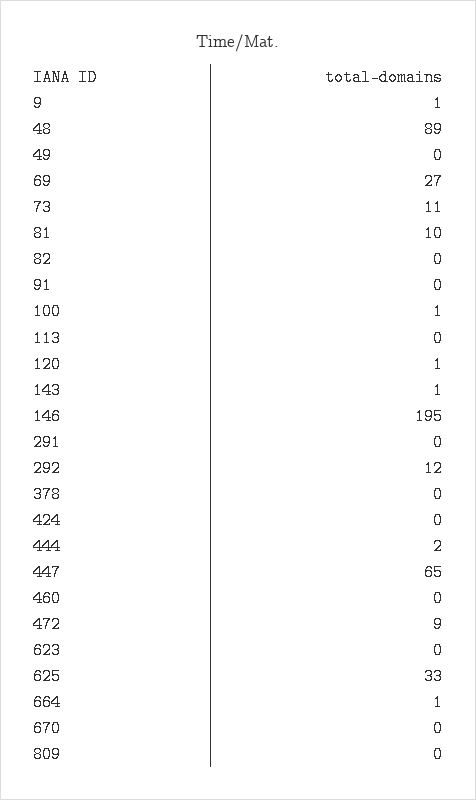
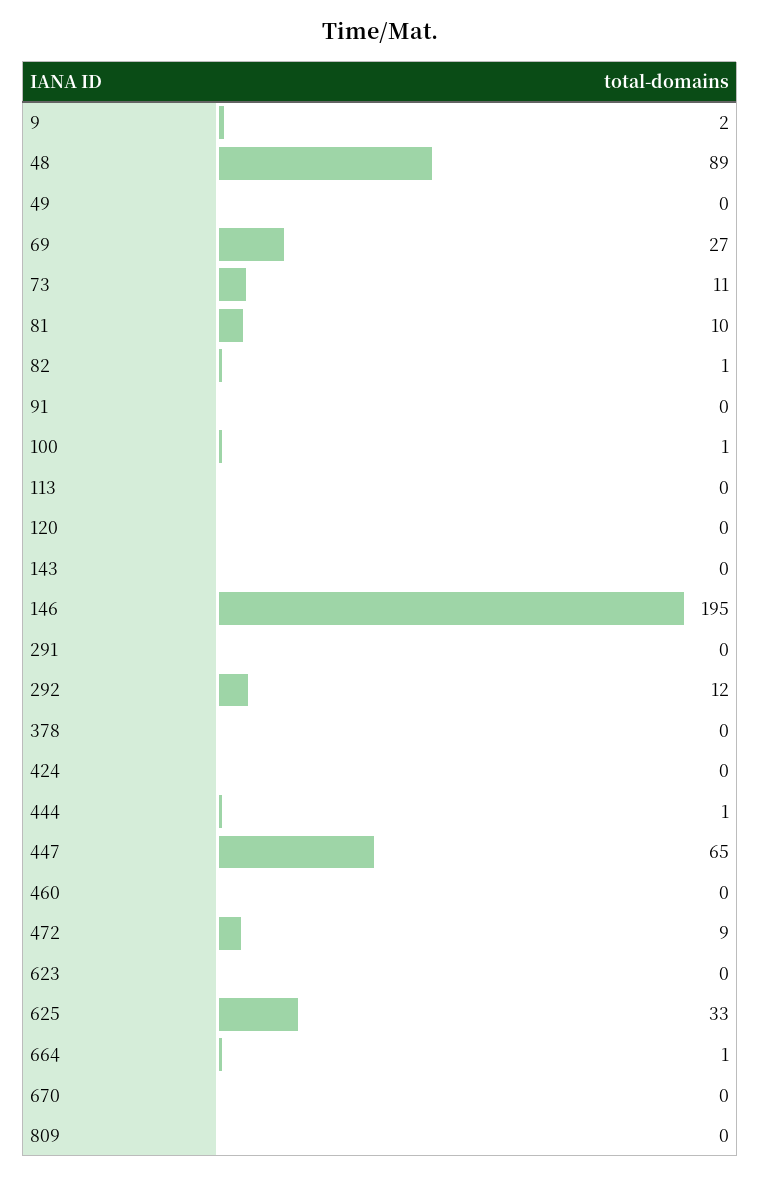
  {
-   "9": 1,
+   "9": 2,
    "48": 89,
    "49": 0,
    "69": 27,
    "73": 11,
    "81": 10,
-   "82": 0,
+   "82": 1,
    "91": 0,
    "100": 1,
    "113": 0,
-   "120": 1,
+   "120": 0,
-   "143": 1,
+   "143": 0,
    "146": 195,
    "291": 0,
    "292": 12,
    "378": 0,
    "424": 0,
-   "444": 2,
+   "444": 1,
    "447": 65,
    "460": 0,
    "472": 9,
    "623": 0,
    "625": 33,
    "664": 1,
    "670": 0,
    "809": 0
  }

